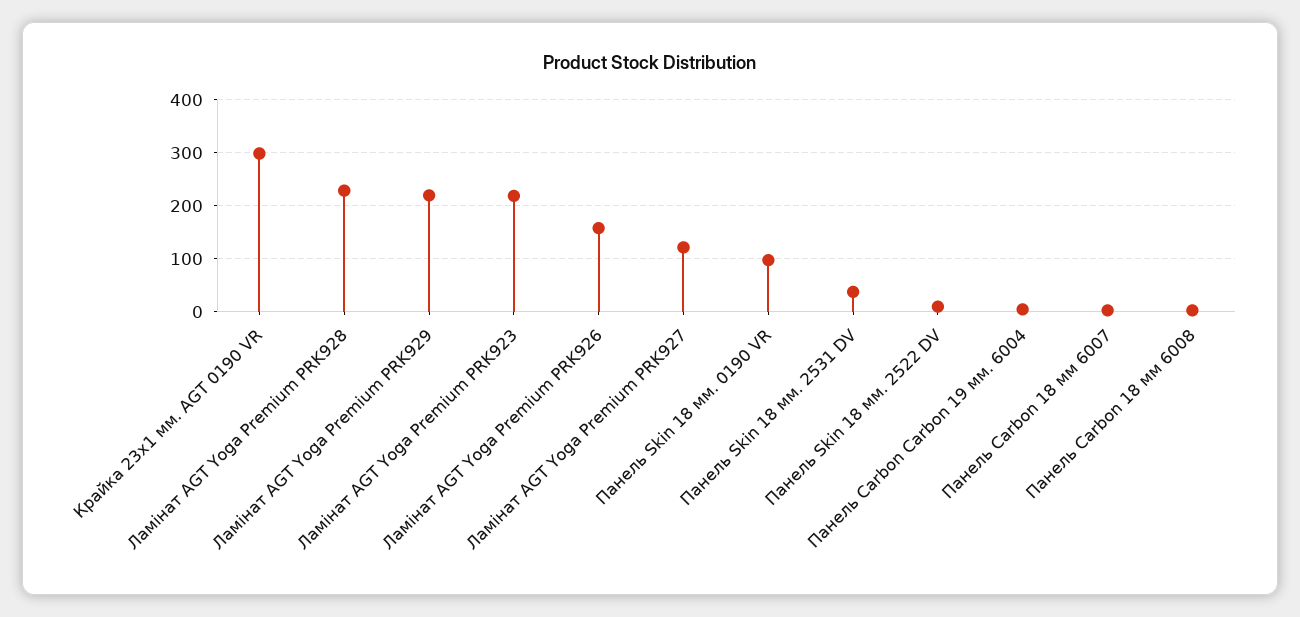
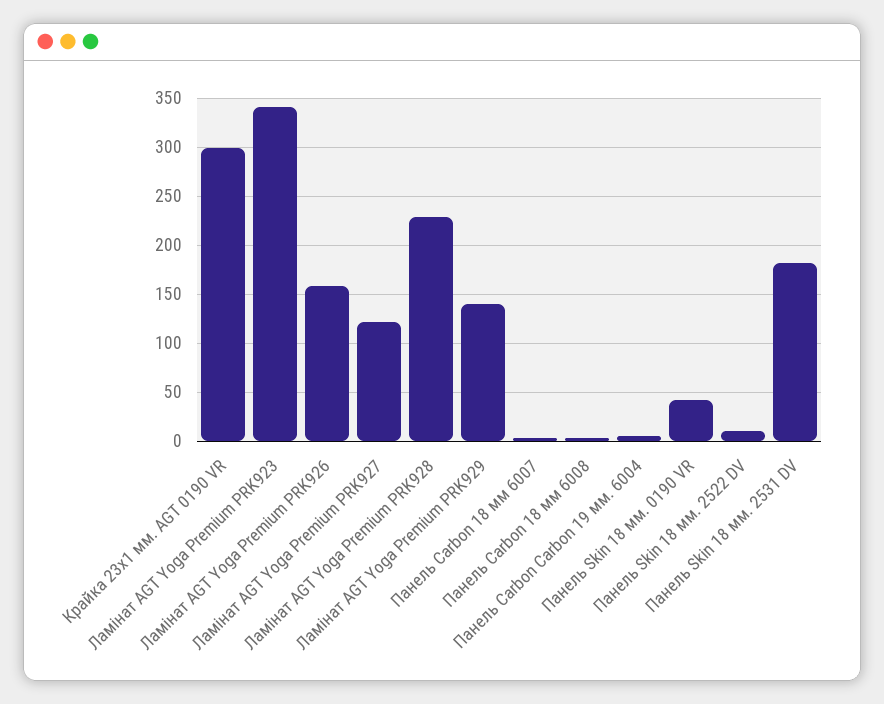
  {
    "Крайка 23x1 мм. AGT 0190 VR": 300,
    "Ламінат AGT Yoga Premium PRK928": 230,
-   "Ламінат AGT Yoga Premium PRK929": 220,
+   "Ламінат AGT Yoga Premium PRK929": 140,
-   "Ламінат AGT Yoga Premium PRK923": 220,
+   "Ламінат AGT Yoga Premium PRK923": 340,
    "Ламінат AGT Yoga Premium PRK926": 160,
    "Ламінат AGT Yoga Premium PRK927": 120,
-   "Панель Skin 18 мм. 0190 VR": 100,
+   "Панель Skin 18 мм. 0190 VR": 40,
-   "Панель Skin 18 мм. 2531 DV": 40,
+   "Панель Skin 18 мм. 2531 DV": 180,
    "Панель Skin 18 мм. 2522 DV": 10,
    "Панель Carbon Carbon 19 мм. 6004": 10,
    "Панель Carbon 18 мм 6007": 0,
    "Панель Carbon 18 мм 6008": 0
  }

